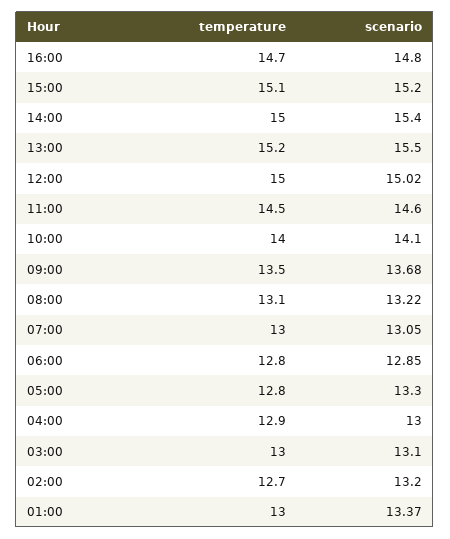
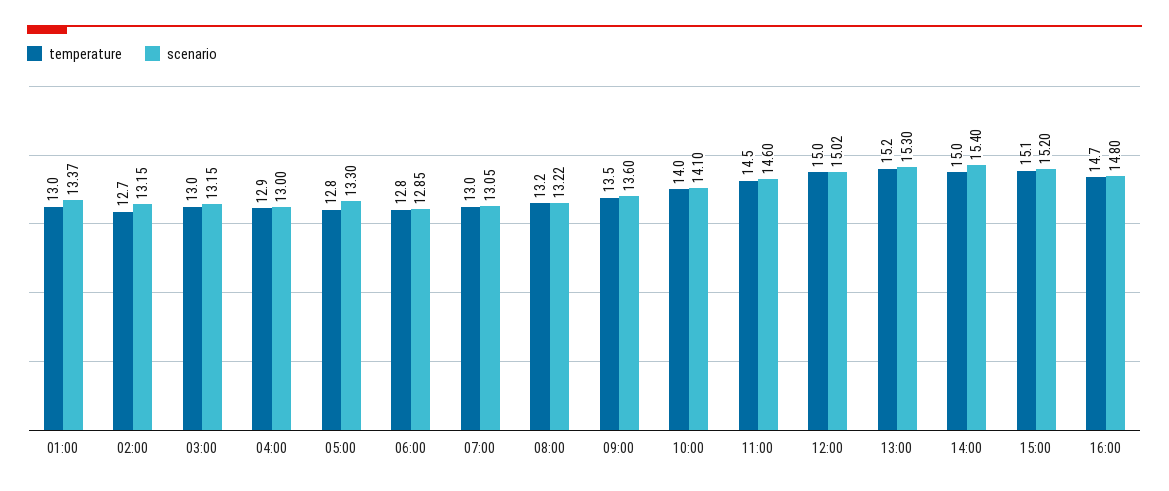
  {
    "temperature": {
      "16:00": 14.7,
      "15:00": 15.1,
      "14:00": 15,
      "13:00": 15.2,
      "12:00": 15,
      "11:00": 14.5,
      "10:00": 14,
      "09:00": 13.5,
-     "08:00": 13.1,
+     "08:00": 13.2,
      "07:00": 13,
      "06:00": 12.8,
      "05:00": 12.8,
      "04:00": 12.9,
      "03:00": 13,
      "02:00": 12.7,
      "01:00": 13
    },
    "scenario": {
      "16:00": 14.8,
      "15:00": 15.2,
      "14:00": 15.4,
-     "13:00": 15.5,
+     "13:00": 15.3,
      "12:00": 15.02,
      "11:00": 14.6,
      "10:00": 14.1,
-     "09:00": 13.68,
+     "09:00": 13.6,
      "08:00": 13.22,
      "07:00": 13.05,
      "06:00": 12.85,
      "05:00": 13.3,
      "04:00": 13,
-     "03:00": 13.1,
+     "03:00": 13.15,
-     "02:00": 13.2,
+     "02:00": 13.15,
      "01:00": 13.37
    }
  }

